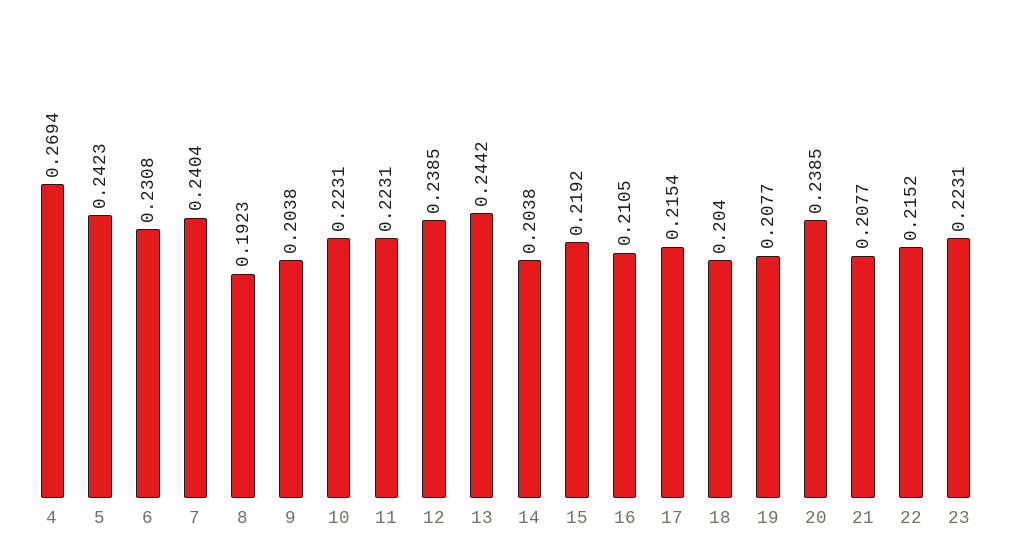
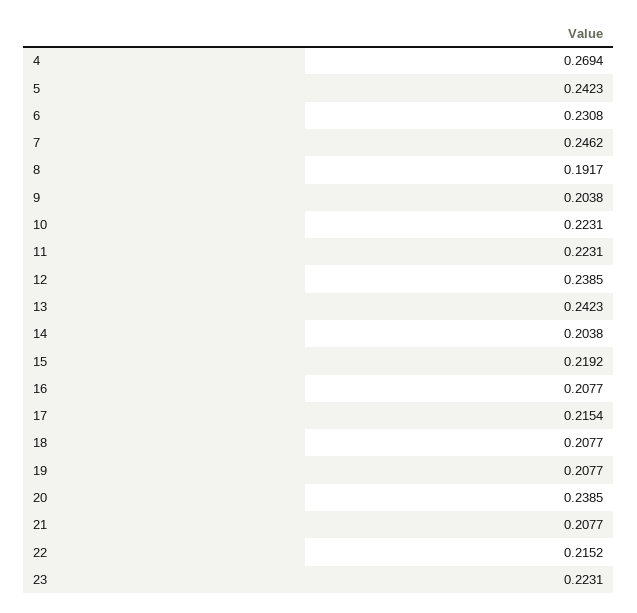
  {
    "4": 0.2694,
    "5": 0.2423,
    "6": 0.2308,
-   "7": 0.2404,
+   "7": 0.2462,
-   "8": 0.1923,
+   "8": 0.1917,
    "9": 0.2038,
    "10": 0.2231,
    "11": 0.2231,
    "12": 0.2385,
-   "13": 0.2442,
+   "13": 0.2423,
    "14": 0.2038,
    "15": 0.2192,
-   "16": 0.2105,
+   "16": 0.2077,
    "17": 0.2154,
-   "18": 0.204,
+   "18": 0.2077,
    "19": 0.2077,
    "20": 0.2385,
    "21": 0.2077,
    "22": 0.2152,
    "23": 0.2231
  }

